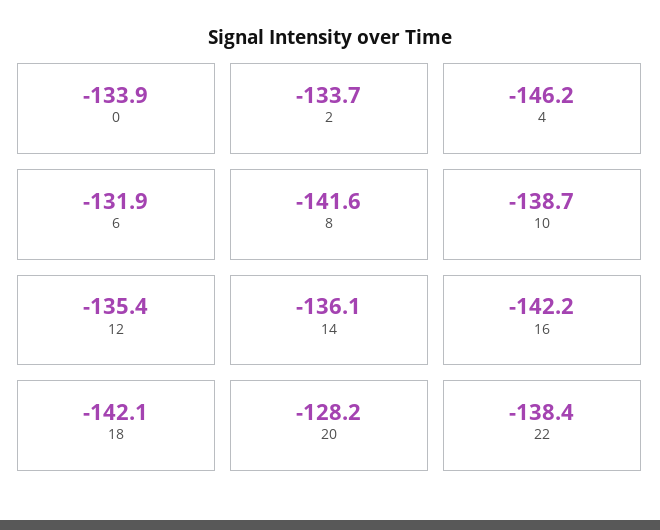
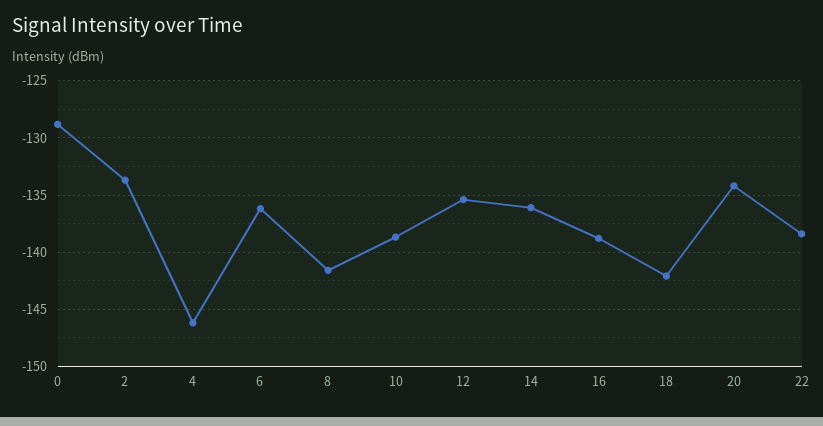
  {
-   "0": -133.9,
+   "0": -129,
    "2": -133.7,
    "4": -146.2,
-   "6": -131.9,
+   "6": -136,
    "8": -141.6,
    "10": -138.7,
    "12": -135.4,
    "14": -136.1,
-   "16": -142.2,
+   "16": -139,
    "18": -142.1,
-   "20": -128.2,
+   "20": -134,
    "22": -138.4
  }

